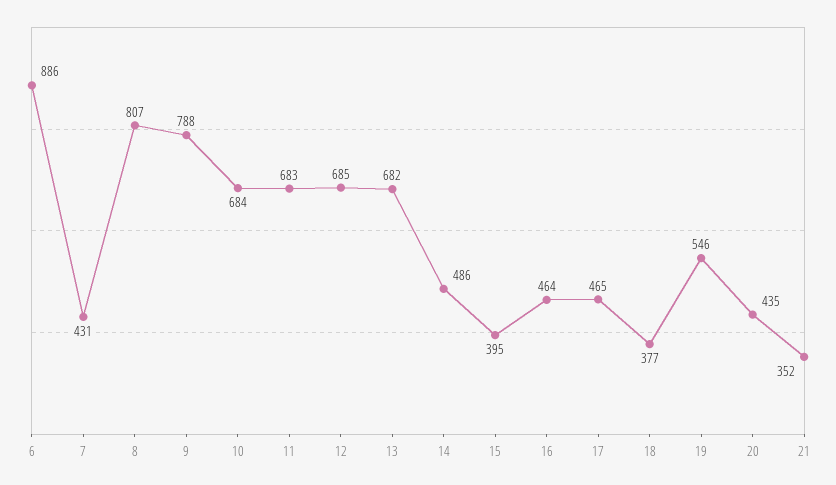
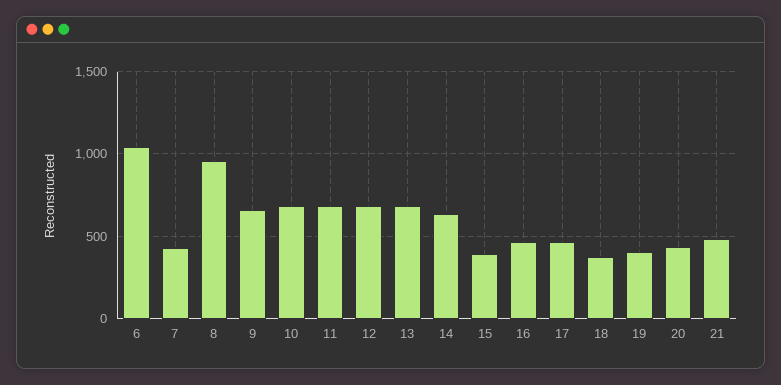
  {
-   "6": 886,
+   "6": 1050,
    "7": 431,
-   "8": 807,
+   "8": 950,
-   "9": 788,
+   "9": 650,
    "10": 684,
    "11": 683,
    "12": 685,
    "13": 682,
-   "14": 486,
+   "14": 650,
    "15": 395,
    "16": 464,
    "17": 465,
    "18": 377,
-   "19": 546,
+   "19": 400,
    "20": 435,
-   "21": 352
+   "21": 500
  }

